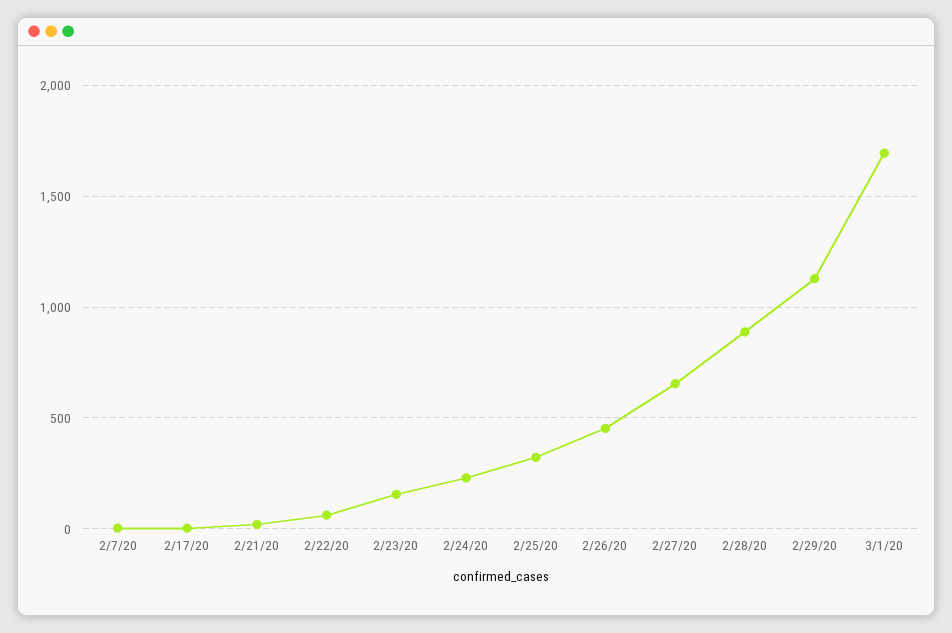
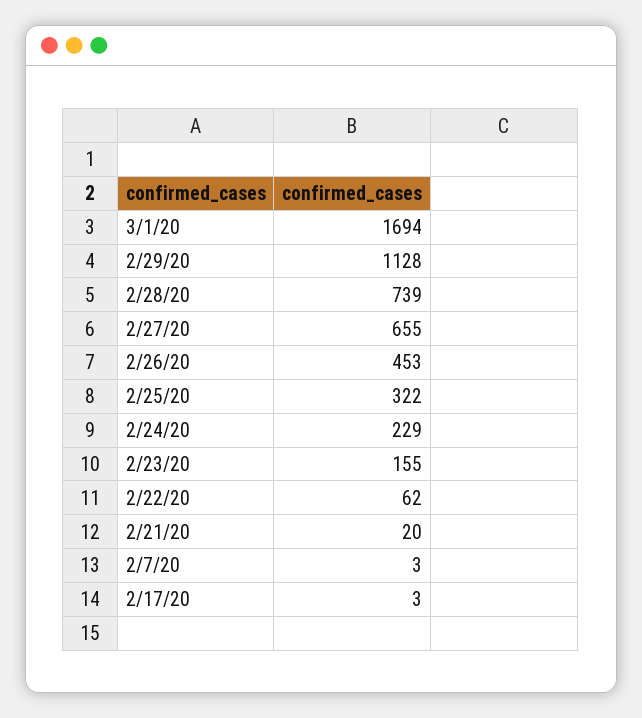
  {
    "2/7/20": 3,
    "2/17/20": 3,
    "2/21/20": 20,
    "2/22/20": 62,
    "2/23/20": 155,
    "2/24/20": 229,
    "2/25/20": 322,
    "2/26/20": 453,
    "2/27/20": 655,
-   "2/28/20": 900,
+   "2/28/20": 739,
    "2/29/20": 1128,
    "3/1/20": 1694
  }

